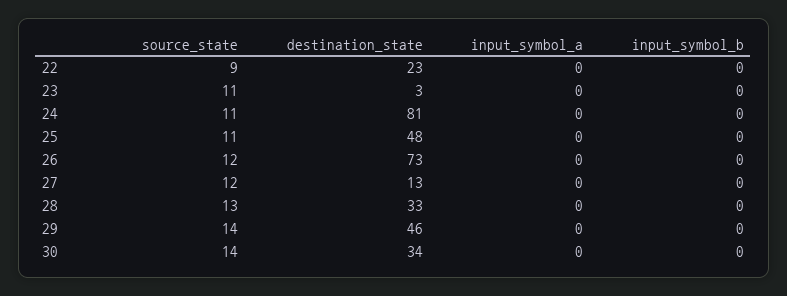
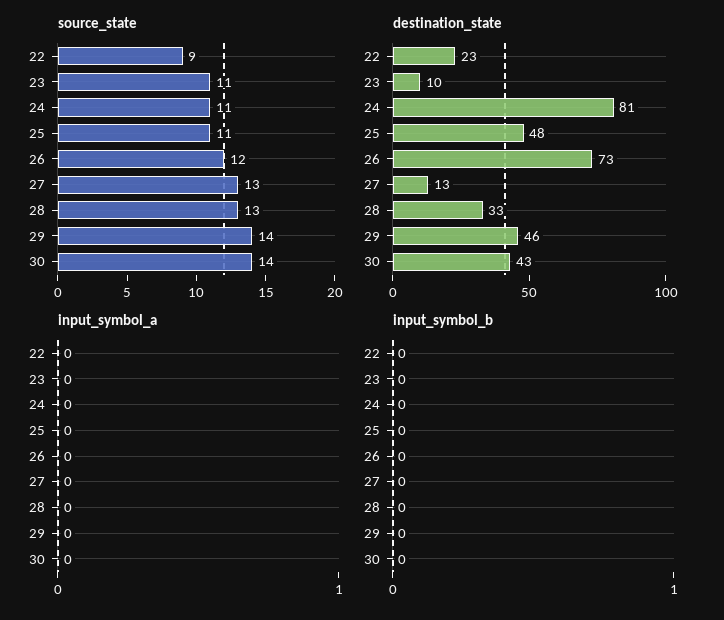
  {
    "source_state": {
      "22": 9,
      "23": 11,
      "24": 11,
      "25": 11,
      "26": 12,
-     "27": 12,
+     "27": 13,
      "28": 13,
      "29": 14,
      "30": 14
    },
    "destination_state": {
      "22": 23,
-     "23": 3,
+     "23": 10,
      "24": 81,
      "25": 48,
      "26": 73,
      "27": 13,
      "28": 33,
      "29": 46,
-     "30": 34
+     "30": 43
    },
    "input_symbol_a": {
      "22": 0,
      "23": 0,
      "24": 0,
      "25": 0,
      "26": 0,
      "27": 0,
      "28": 0,
      "29": 0,
      "30": 0
    },
    "input_symbol_b": {
      "22": 0,
      "23": 0,
      "24": 0,
      "25": 0,
      "26": 0,
      "27": 0,
      "28": 0,
      "29": 0,
      "30": 0
    }
  }

